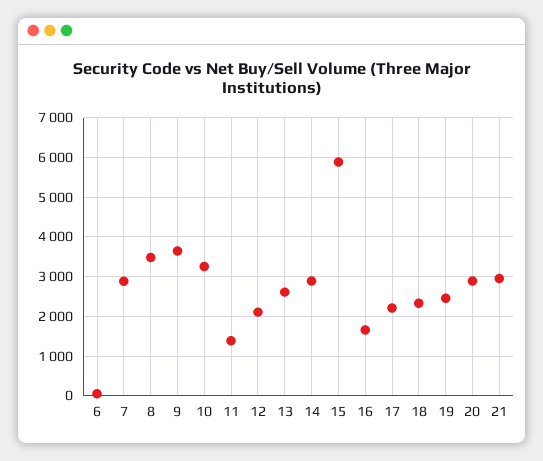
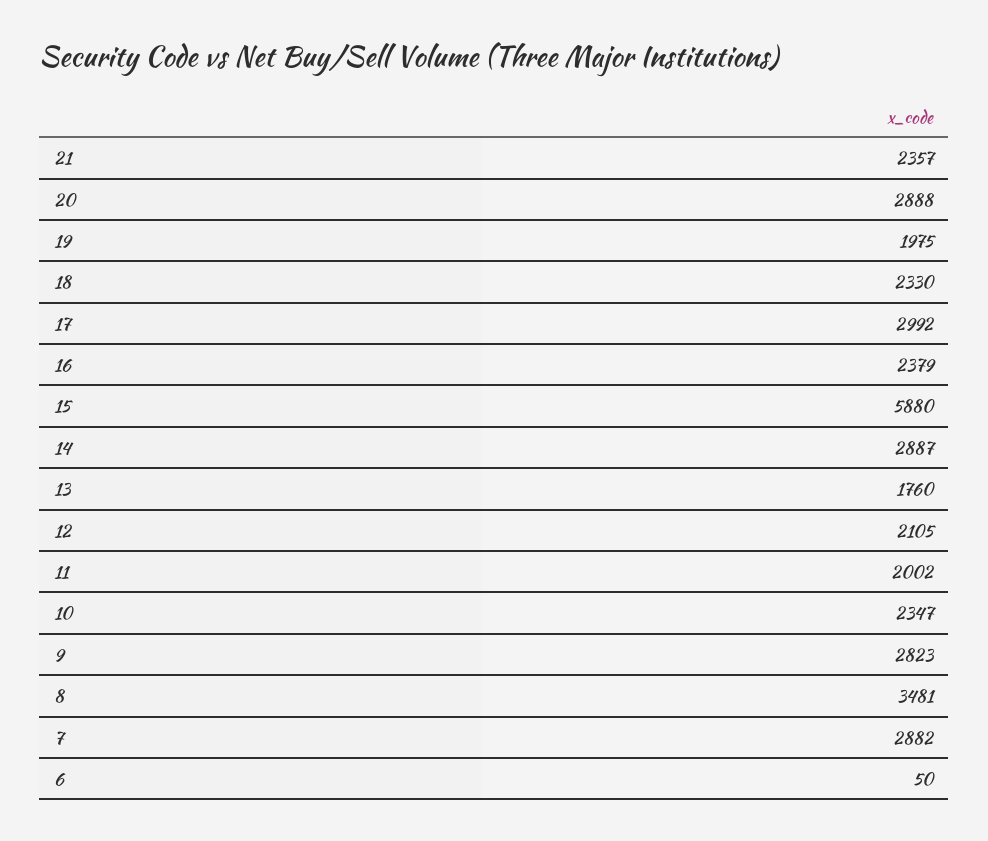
  {
    "6": 50,
    "7": 2882,
    "8": 3481,
-   "9": 3600,
+   "9": 2823,
-   "10": 3200,
+   "10": 2347,
-   "11": 1400,
+   "11": 2002,
    "12": 2105,
-   "13": 2600,
+   "13": 1760,
    "14": 2887,
    "15": 5880,
-   "16": 1600,
+   "16": 2379,
-   "17": 2200,
+   "17": 2992,
    "18": 2330,
-   "19": 2400,
+   "19": 1975,
    "20": 2888,
-   "21": 3000
+   "21": 2357
  }

